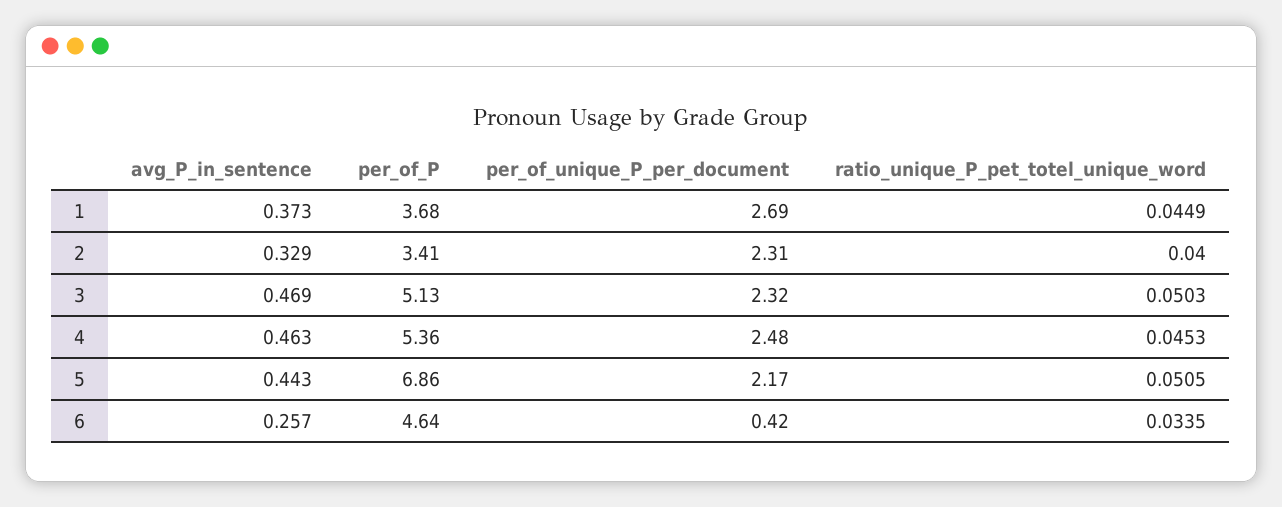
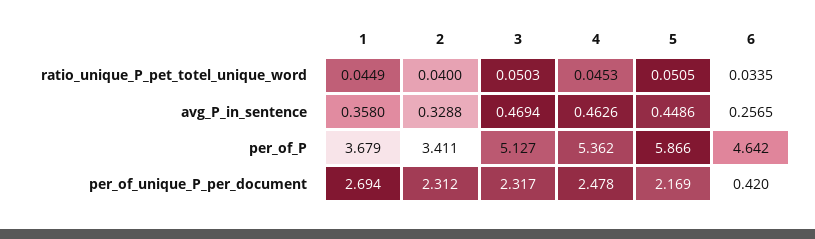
  {
    "avg_P_in_sentence": {
-     "1": 0.373,
+     "1": 0.358,
      "2": 0.3288,
      "3": 0.4694,
      "4": 0.4626,
-     "5": 0.443,
+     "5": 0.4486,
      "6": 0.2565
    },
    "per_of_P": {
      "1": 3.679,
      "2": 3.411,
      "3": 5.127,
      "4": 5.362,
-     "5": 6.86,
+     "5": 5.866,
      "6": 4.642
    },
    "per_of_unique_P_per_document": {
      "1": 2.694,
      "2": 2.312,
      "3": 2.317,
      "4": 2.478,
      "5": 2.169,
      "6": 0.42
    },
    "ratio_unique_P_pet_totel_unique_word": {
      "1": 0.0449,
      "2": 0.04,
      "3": 0.0503,
      "4": 0.0453,
      "5": 0.0505,
      "6": 0.0335
    }
  }

